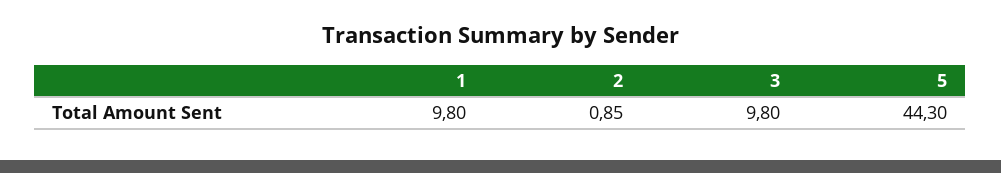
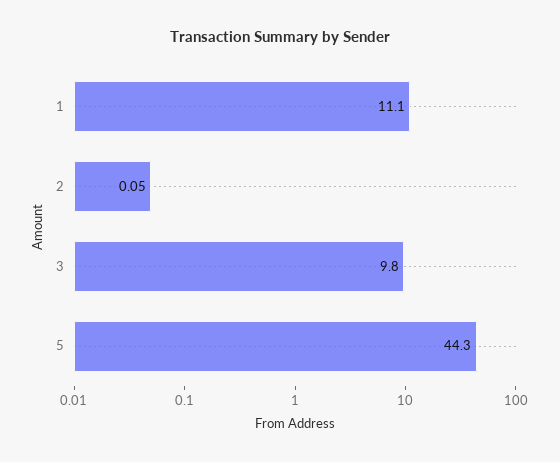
  {
-   "1": 9.8,
+   "1": 11.1,
-   "2": 0.85,
+   "2": 0.05,
    "3": 9.8,
    "5": 44.3
  }

